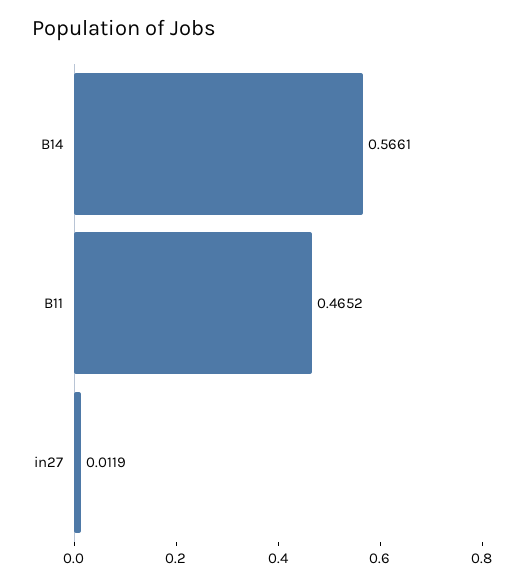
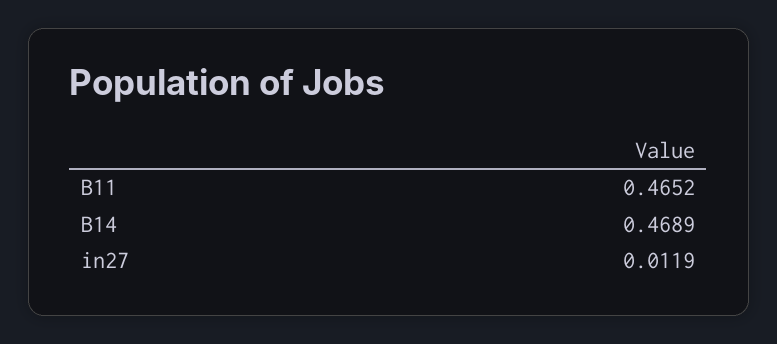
  {
-   "B14": 0.5661,
+   "B14": 0.4689,
    "B11": 0.4652,
    "in27": 0.0119
  }

